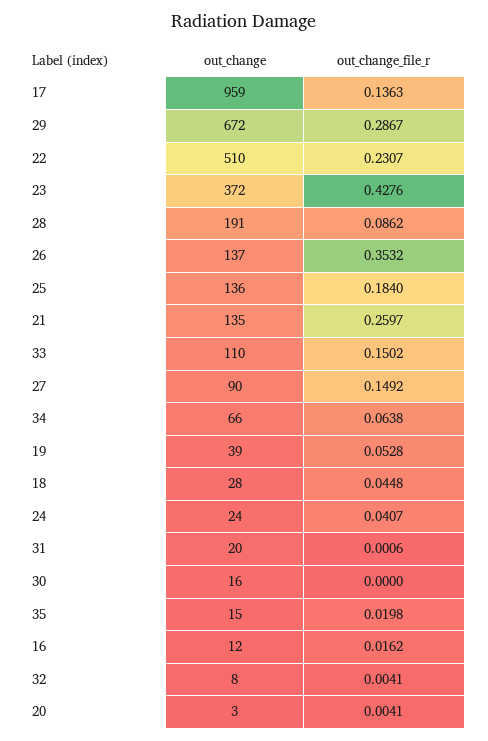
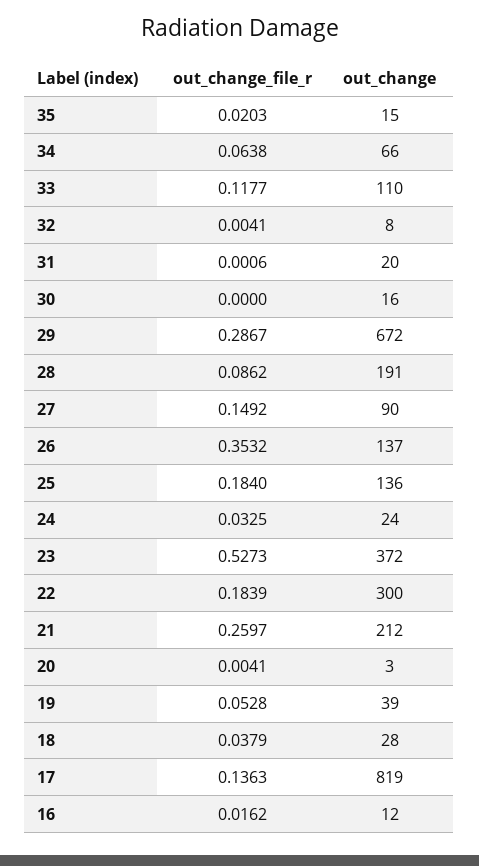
  {
    "out_change": {
-     "17": 959,
+     "17": 819,
      "29": 672,
-     "22": 510,
+     "22": 300,
      "23": 372,
      "28": 191,
      "26": 137,
      "25": 136,
-     "21": 135,
+     "21": 212,
      "33": 110,
      "27": 90,
      "34": 66,
      "19": 39,
      "18": 28,
      "24": 24,
      "31": 20,
      "30": 16,
      "35": 15,
      "16": 12,
      "32": 8,
      "20": 3
    },
    "out_change_file_r": {
      "17": 0.1363,
      "29": 0.2867,
-     "22": 0.2307,
+     "22": 0.1839,
-     "23": 0.4276,
+     "23": 0.5273,
      "28": 0.0862,
      "26": 0.3532,
      "25": 0.184,
      "21": 0.2597,
-     "33": 0.1502,
+     "33": 0.1177,
      "27": 0.1492,
      "34": 0.0638,
      "19": 0.0528,
-     "18": 0.0448,
+     "18": 0.0379,
-     "24": 0.0407,
+     "24": 0.0325,
      "31": 0.0006,
      "30": 0,
-     "35": 0.0198,
+     "35": 0.0203,
      "16": 0.0162,
      "32": 0.0041,
      "20": 0.0041
    }
  }

